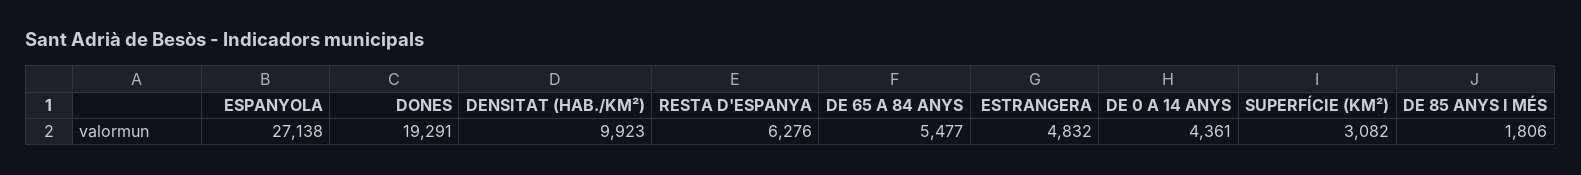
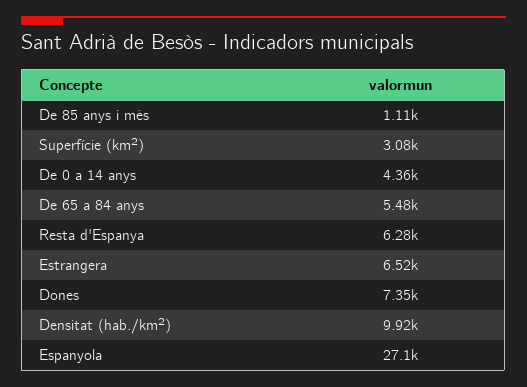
  {
    "ESPANYOLA": 27138,
-   "DONES": 19291,
+   "DONES": 7350,
    "DENSITAT (HAB./KM²)": 9923,
    "RESTA D'ESPANYA": 6276,
    "DE 65 A 84 ANYS": 5477,
-   "ESTRANGERA": 4832,
+   "ESTRANGERA": 6520,
    "DE 0 A 14 ANYS": 4361,
    "SUPERFÍCIE (KM²)": 3082,
-   "DE 85 ANYS I MÉS": 1806
+   "DE 85 ANYS I MÉS": 1110
  }

